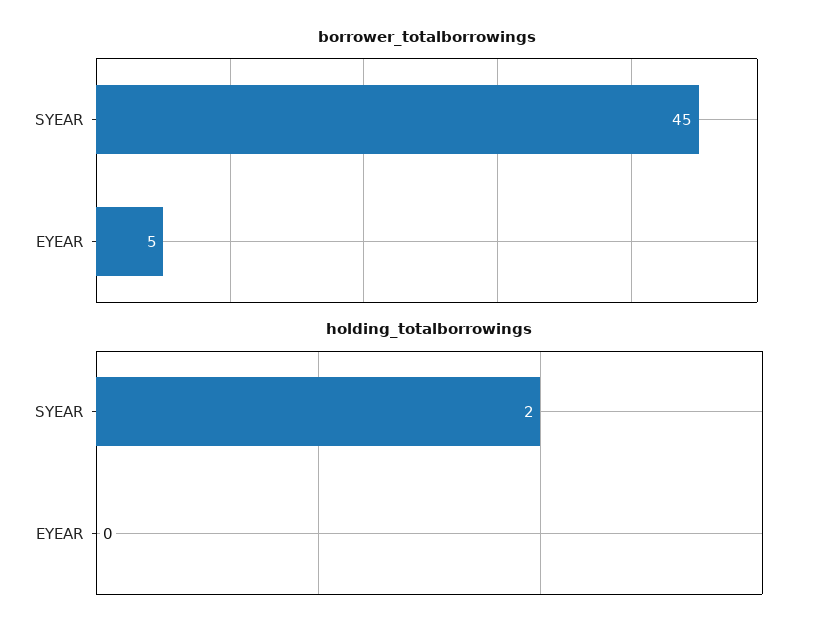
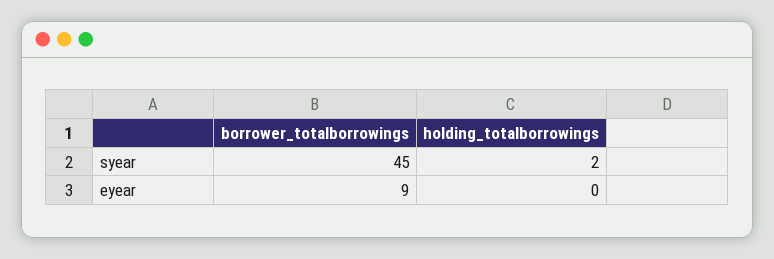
  {
    "borrower_totalborrowings": {
      "SYEAR": 45,
-     "EYEAR": 5
+     "EYEAR": 9
    },
    "holding_totalborrowings": {
      "SYEAR": 2,
      "EYEAR": 0
    }
  }

